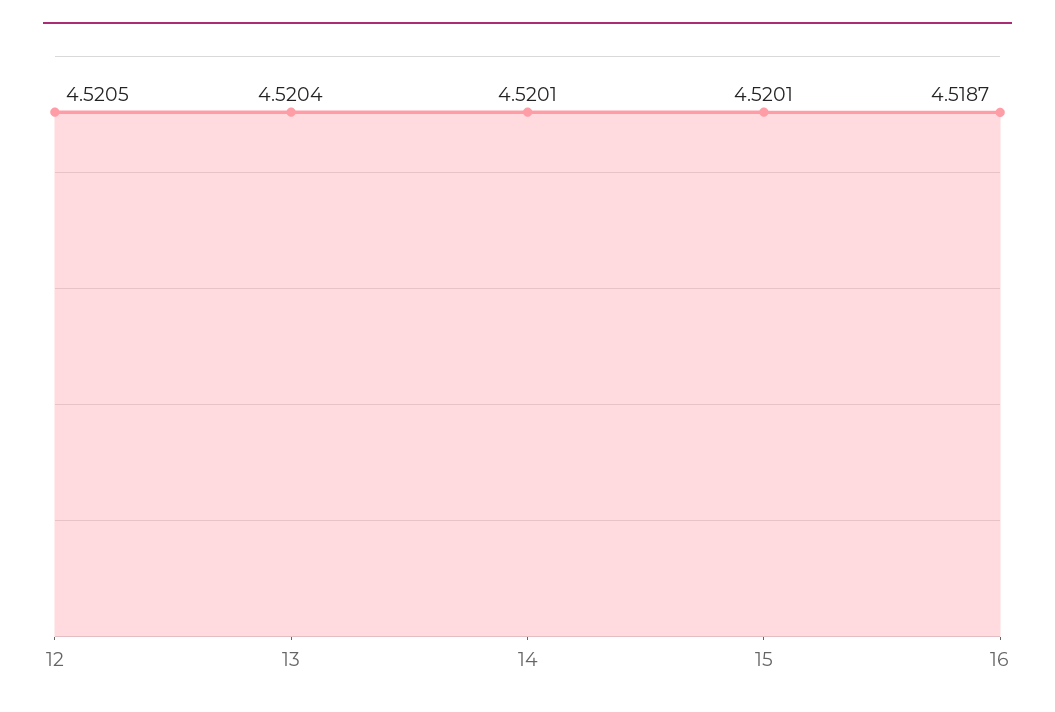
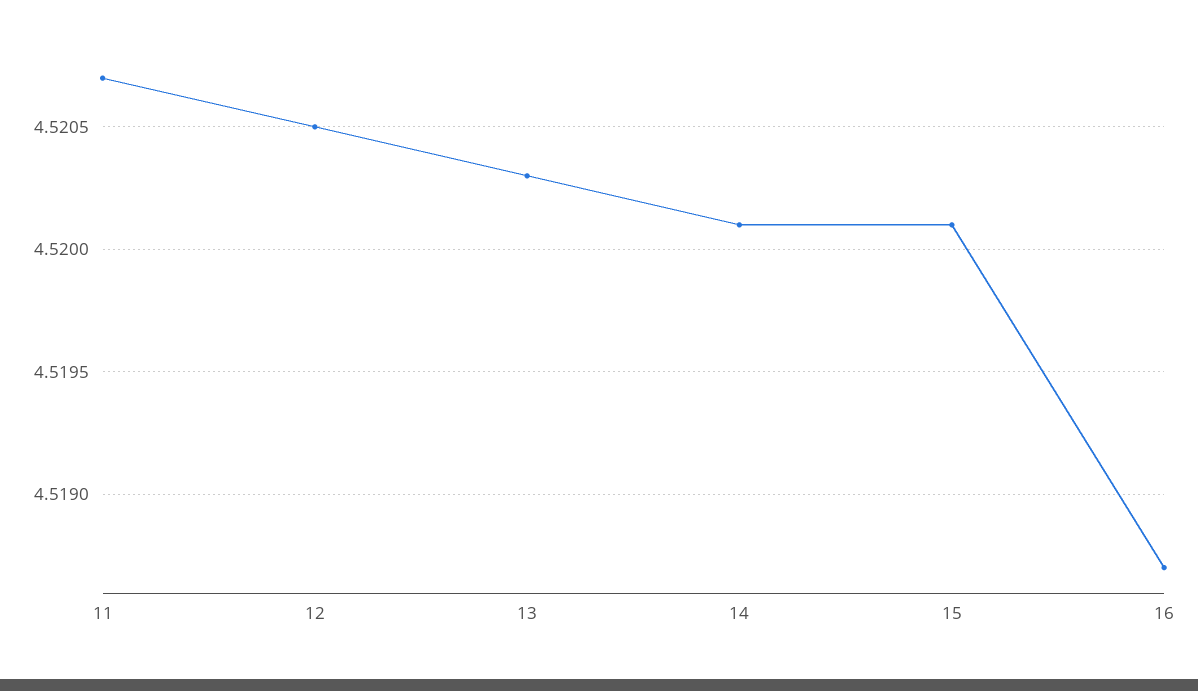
  {
    "12": 4.5205,
-   "13": 4.5204,
+   "13": 4.5203,
    "14": 4.5201,
    "15": 4.5201,
-   "16": 4.5187
+   "16": 4.5187,
+   "11": 4.5207
  }

